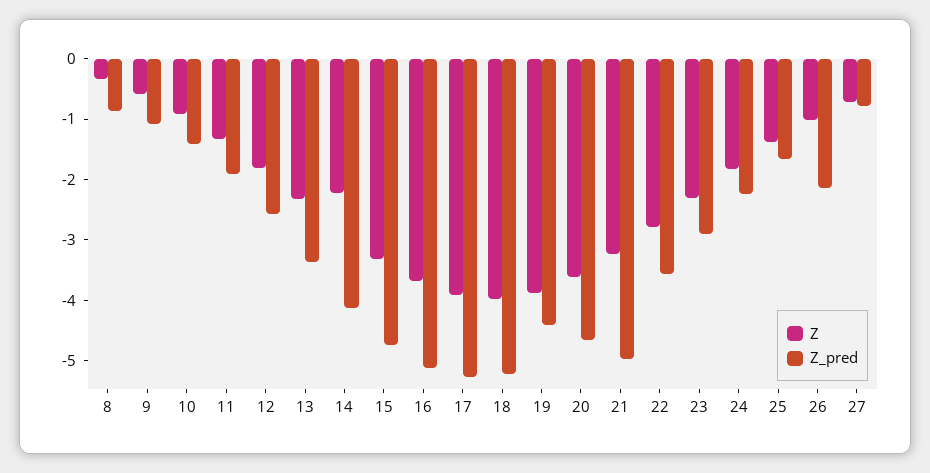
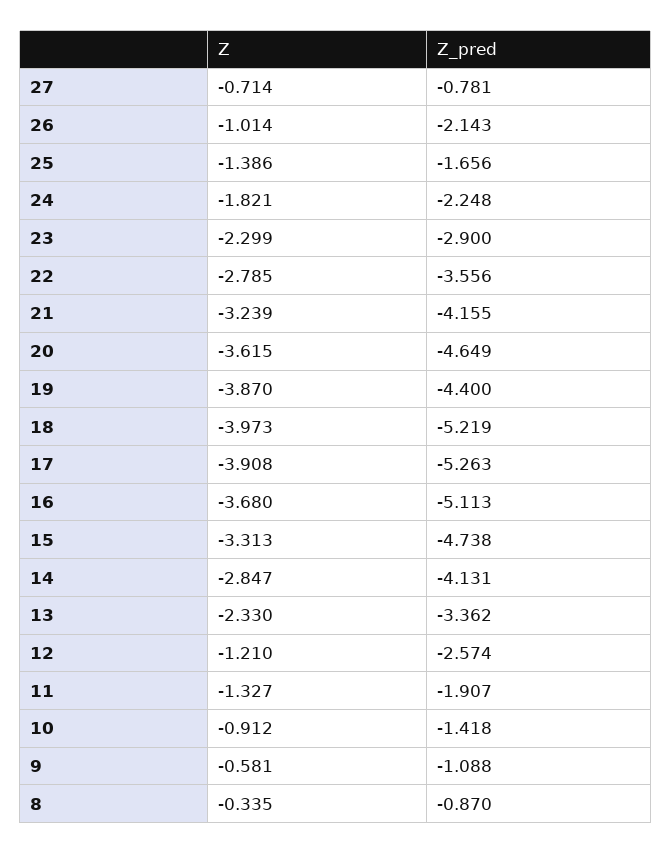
  {
    "Z": {
      "8": -0.335,
      "9": -0.581,
      "10": -0.912,
      "11": -1.327,
-     "12": -1.8,
+     "12": -1.21,
      "13": -2.33,
-     "14": -2.2,
+     "14": -2.847,
      "15": -3.313,
      "16": -3.68,
      "17": -3.908,
      "18": -3.973,
      "19": -3.87,
      "20": -3.615,
      "21": -3.239,
      "22": -2.785,
      "23": -2.299,
      "24": -1.821,
      "25": -1.386,
      "26": -1.014,
      "27": -0.714
    },
    "Z_pred": {
      "8": -0.87,
      "9": -1.088,
      "10": -1.418,
      "11": -1.907,
      "12": -2.574,
      "13": -3.362,
      "14": -4.131,
      "15": -4.738,
      "16": -5.113,
      "17": -5.263,
      "18": -5.219,
      "19": -4.4,
      "20": -4.649,
-     "21": -5,
+     "21": -4.155,
      "22": -3.556,
      "23": -2.9,
      "24": -2.248,
      "25": -1.656,
      "26": -2.143,
      "27": -0.781
    }
  }

